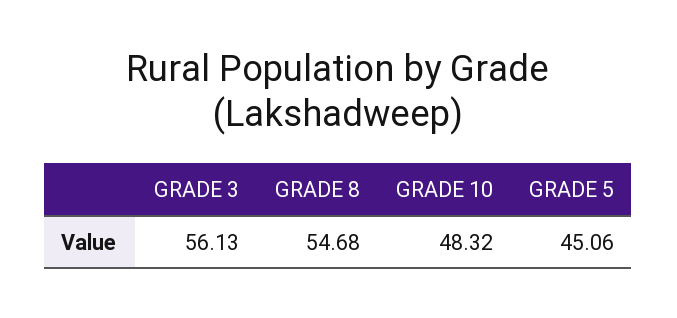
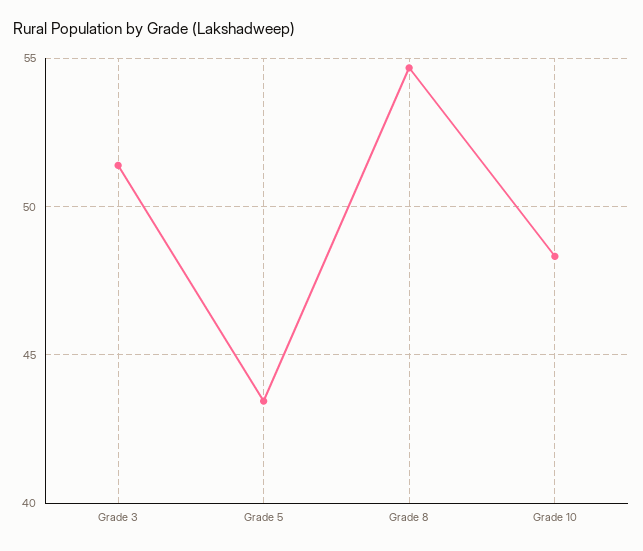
  {
-   "GRADE 3": 56.13,
+   "GRADE 3": 51.5,
    "GRADE 8": 54.68,
    "GRADE 10": 48.32,
-   "GRADE 5": 45.06
+   "GRADE 5": 43.5
  }

